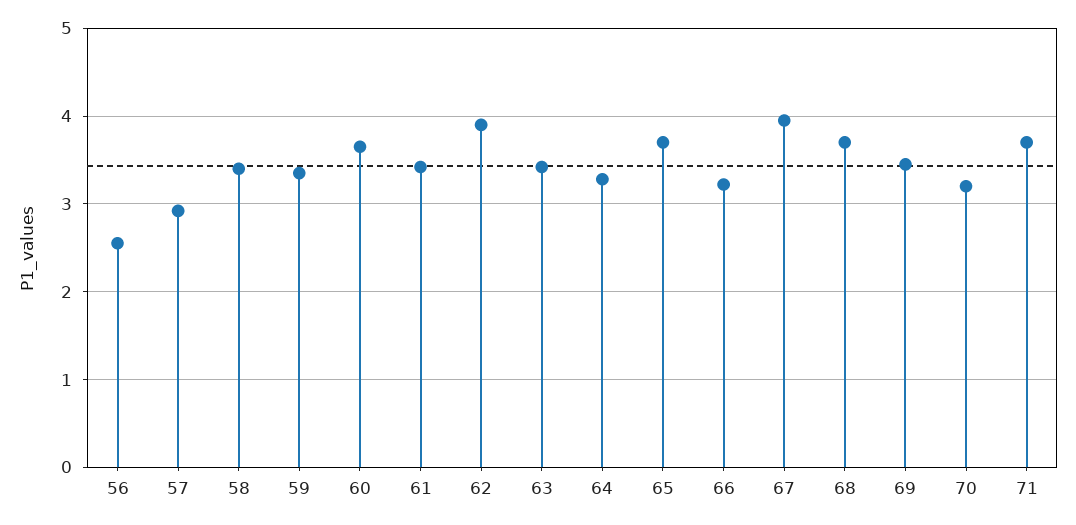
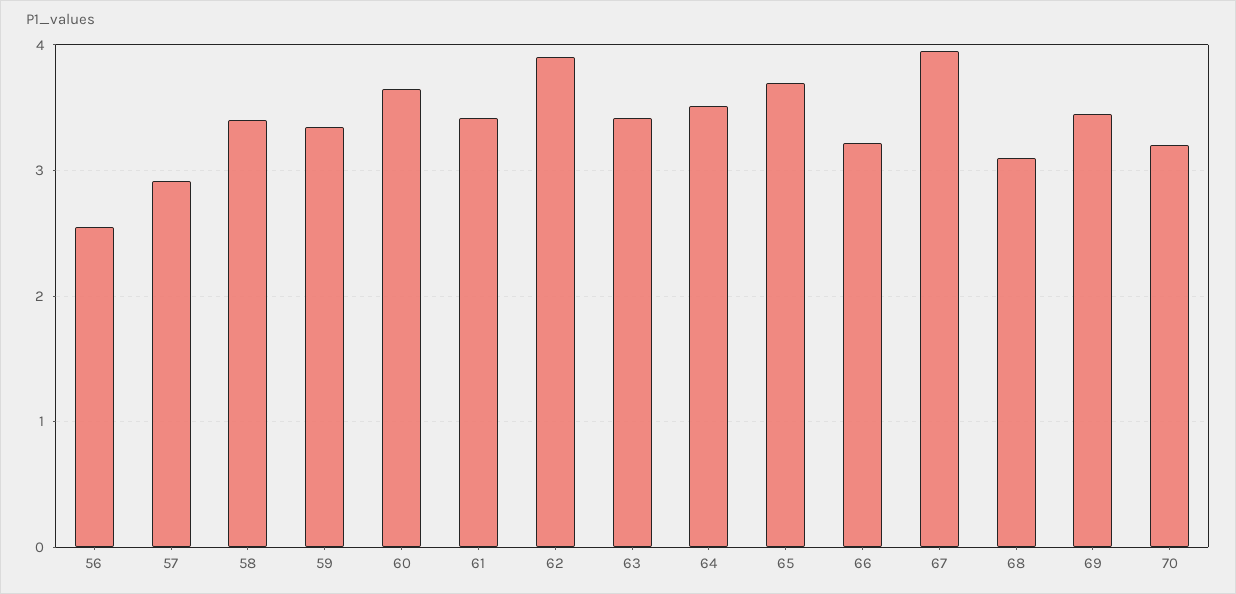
  {
    "56": 2.6,
    "57": 2.9,
    "58": 3.4,
    "59": 3.4,
    "60": 3.7,
    "61": 3.4,
    "62": 3.9,
    "63": 3.4,
-   "64": 3.3,
+   "64": 3.5,
    "65": 3.7,
    "66": 3.2,
    "67": 4,
-   "68": 3.7,
+   "68": 3.1,
    "69": 3.5,
-   "70": 3.2,
+   "70": 3.2
-   "71": 3.7
  }

